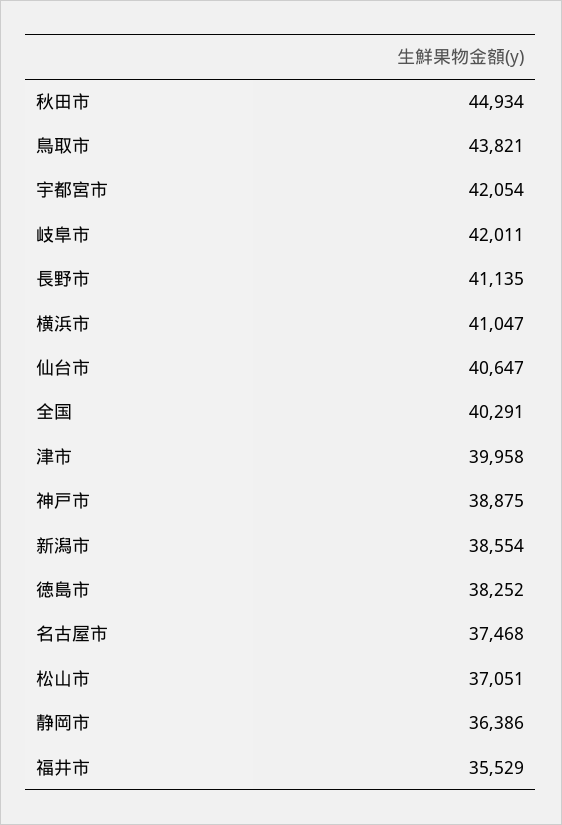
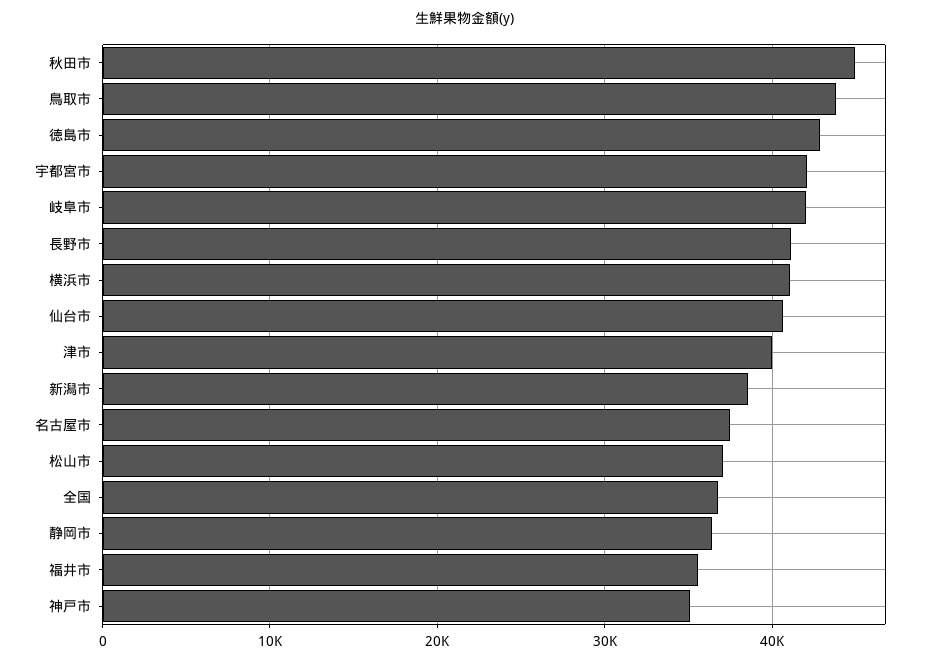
  {
    "秋田市": 44934,
    "鳥取市": 43821,
    "宇都宮市": 42054,
    "岐阜市": 42011,
    "長野市": 41135,
    "横浜市": 41047,
    "仙台市": 40647,
-   "全国": 40291,
+   "全国": 37000,
    "津市": 39958,
-   "神戸市": 38875,
+   "神戸市": 35000,
    "新潟市": 38554,
-   "徳島市": 38252,
+   "徳島市": 43000,
    "名古屋市": 37468,
    "松山市": 37051,
    "静岡市": 36386,
    "福井市": 35529
  }

